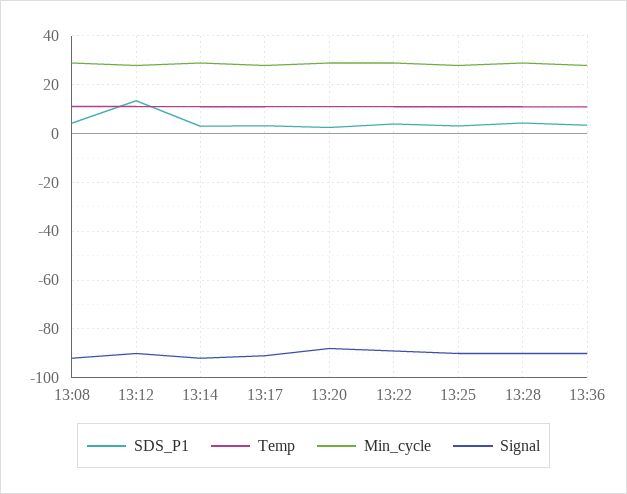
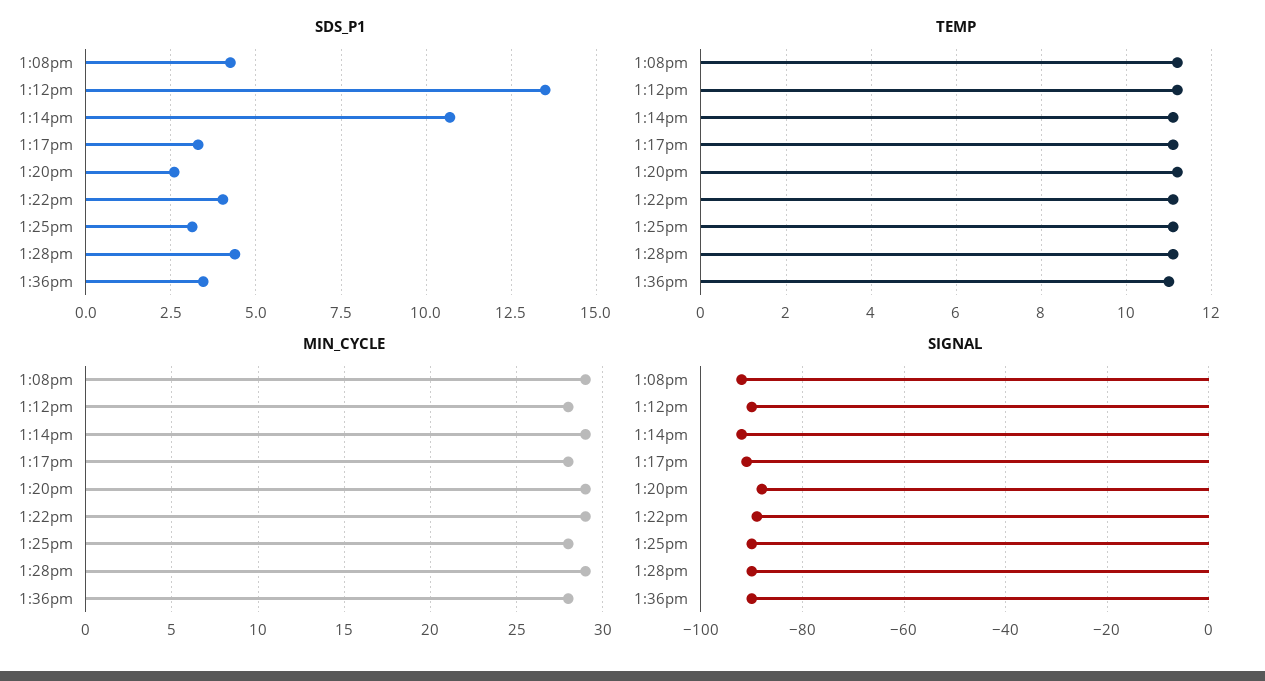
  {
    "SDS_P1": {
      "13:08": 4.25,
      "13:12": 13.5,
-     "13:14": 2.5,
+     "13:14": 10.75,
      "13:17": 3.25,
      "13:20": 2.5,
      "13:22": 4,
      "13:25": 3.25,
      "13:28": 4.5,
      "13:36": 3.5
    },
    "Temp": {
      "13:08": 11,
      "13:12": 11,
      "13:14": 11,
      "13:17": 11,
      "13:20": 11,
      "13:22": 11,
      "13:25": 11,
      "13:28": 11,
      "13:36": 11
    },
    "Min_cycle": {
      "13:08": 29,
      "13:12": 28,
      "13:14": 29,
      "13:17": 28,
      "13:20": 29,
      "13:22": 29,
      "13:25": 28,
      "13:28": 29,
      "13:36": 28
    },
    "Signal": {
      "13:08": -92.5,
      "13:12": -90,
      "13:14": -92.5,
      "13:17": -90,
      "13:20": -87.5,
      "13:22": -90,
      "13:25": -90,
      "13:28": -90,
      "13:36": -90
    }
  }

